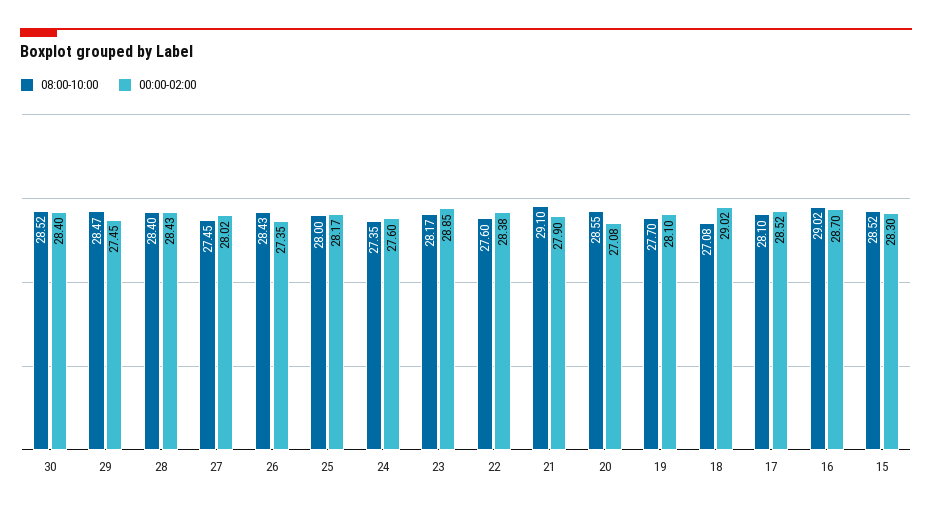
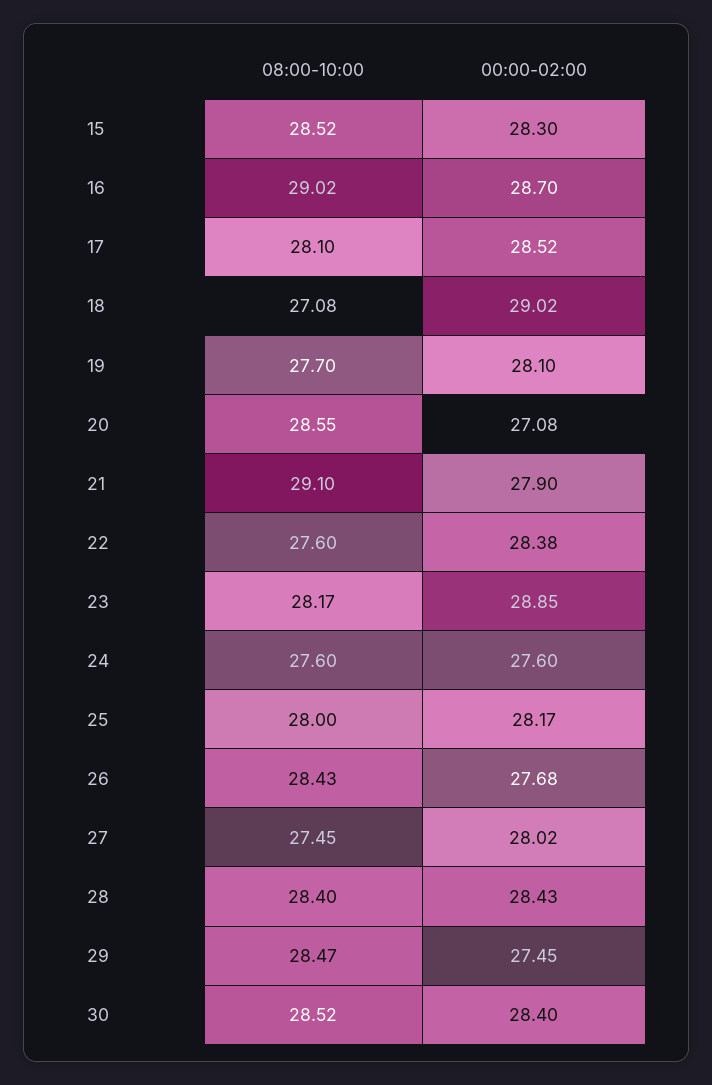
  {
    "08:00-10:00": {
      "30": 28.52,
      "29": 28.47,
      "28": 28.4,
      "27": 27.45,
      "26": 28.43,
      "25": 28,
-     "24": 27.35,
+     "24": 27.6,
      "23": 28.17,
      "22": 27.6,
      "21": 29.1,
      "20": 28.55,
      "19": 27.7,
      "18": 27.08,
      "17": 28.1,
      "16": 29.02,
      "15": 28.52
    },
    "00:00-02:00": {
      "30": 28.4,
      "29": 27.45,
      "28": 28.43,
      "27": 28.02,
-     "26": 27.35,
+     "26": 27.68,
      "25": 28.17,
      "24": 27.6,
      "23": 28.85,
      "22": 28.38,
      "21": 27.9,
      "20": 27.08,
      "19": 28.1,
      "18": 29.02,
      "17": 28.52,
      "16": 28.7,
      "15": 28.3
    }
  }

